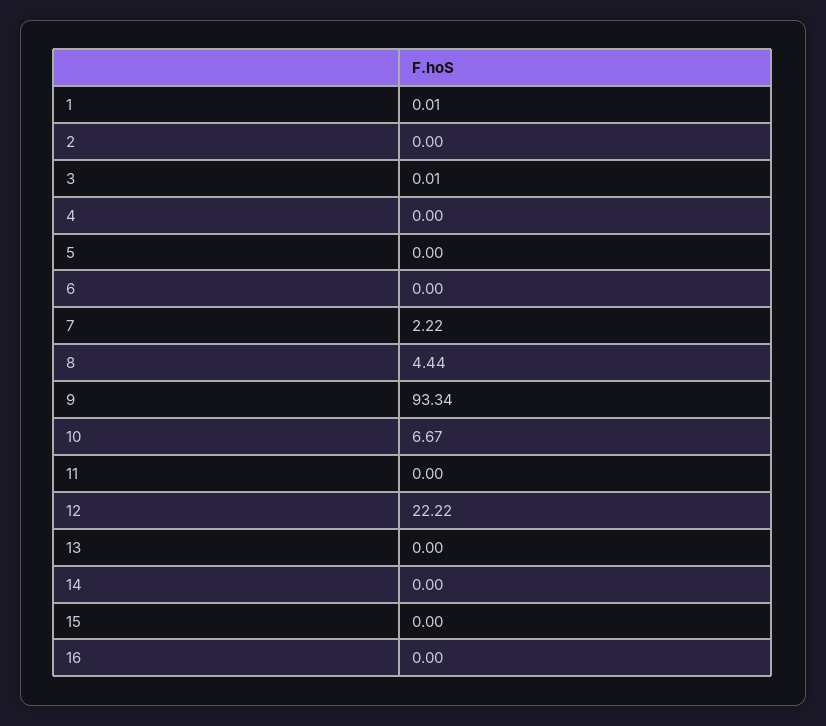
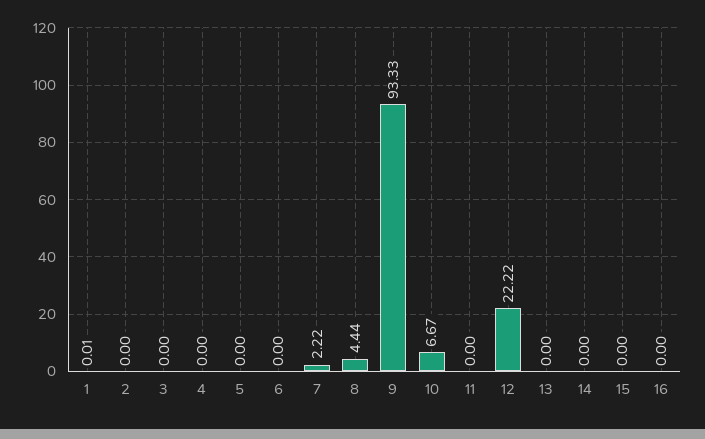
  {
    "1": 0.01,
    "2": 0,
-   "3": 0.01,
+   "3": 0,
    "4": 0,
    "5": 0,
    "6": 0,
    "7": 2.22,
    "8": 4.44,
-   "9": 93.34,
+   "9": 93.33,
    "10": 6.67,
    "11": 0,
    "12": 22.22,
    "13": 0,
    "14": 0,
    "15": 0,
    "16": 0
  }

